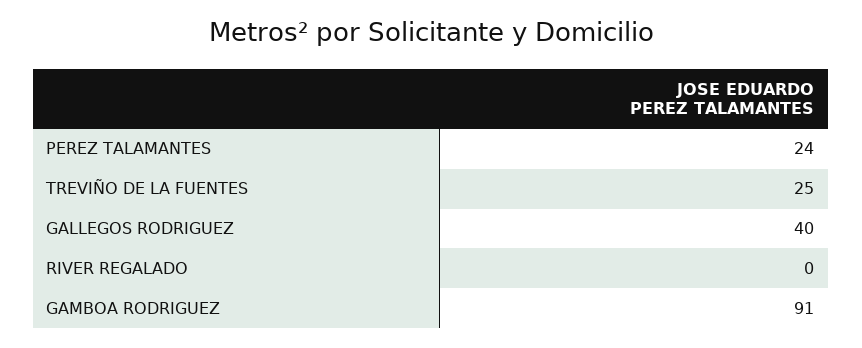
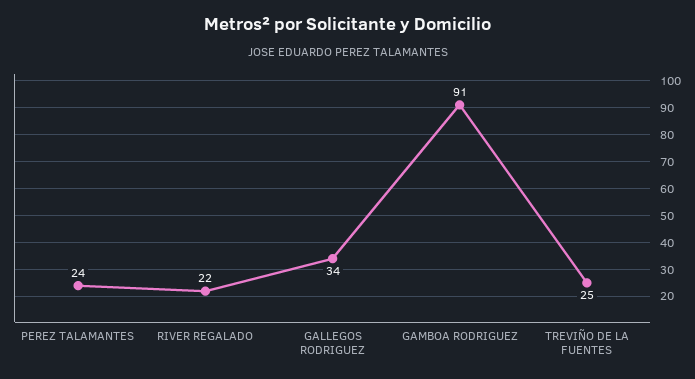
  {
    "PEREZ TALAMANTES": 24,
    "TREVIÑO DE LA FUENTES": 25,
-   "GALLEGOS RODRIGUEZ": 40,
+   "GALLEGOS RODRIGUEZ": 34,
-   "RIVER REGALADO": 0,
+   "RIVER REGALADO": 22,
    "GAMBOA RODRIGUEZ": 91
  }

